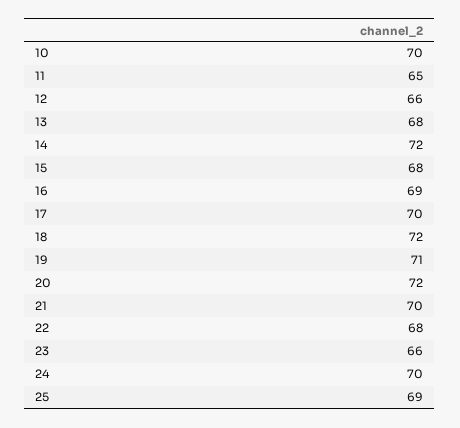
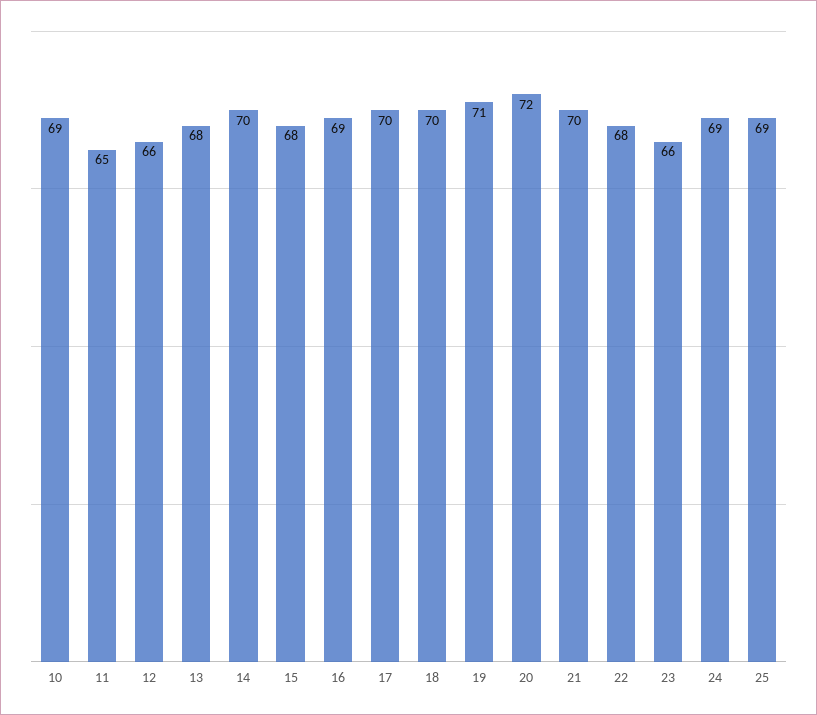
  {
-   "10": 70,
+   "10": 69,
    "11": 65,
    "12": 66,
    "13": 68,
-   "14": 72,
+   "14": 70,
    "15": 68,
    "16": 69,
    "17": 70,
-   "18": 72,
+   "18": 70,
    "19": 71,
    "20": 72,
    "21": 70,
    "22": 68,
    "23": 66,
-   "24": 70,
+   "24": 69,
    "25": 69
  }

